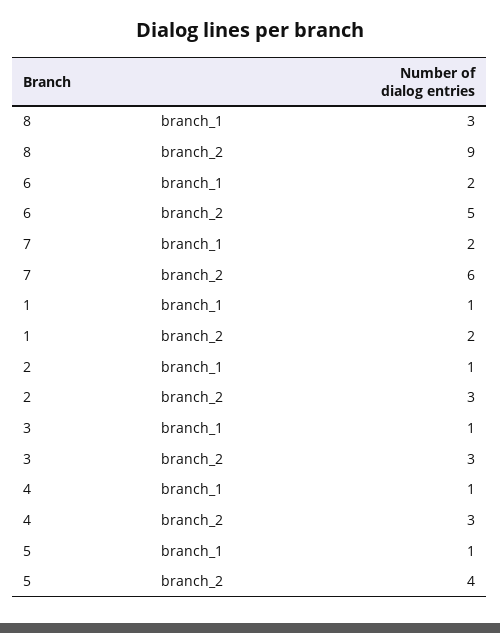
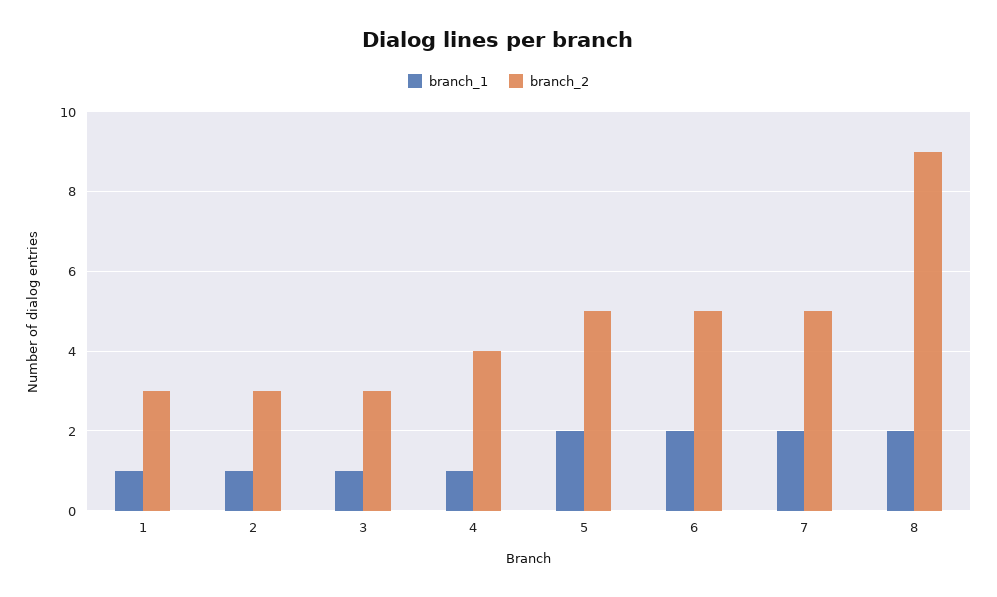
  {
    "branch_1": {
-     "8": 3,
+     "8": 2,
      "6": 2,
      "7": 2,
      "1": 1,
      "2": 1,
      "3": 1,
      "4": 1,
-     "5": 1
+     "5": 2
    },
    "branch_2": {
      "8": 9,
      "6": 5,
-     "7": 6,
+     "7": 5,
-     "1": 2,
+     "1": 3,
      "2": 3,
      "3": 3,
-     "4": 3,
+     "4": 4,
-     "5": 4
+     "5": 5
    }
  }

